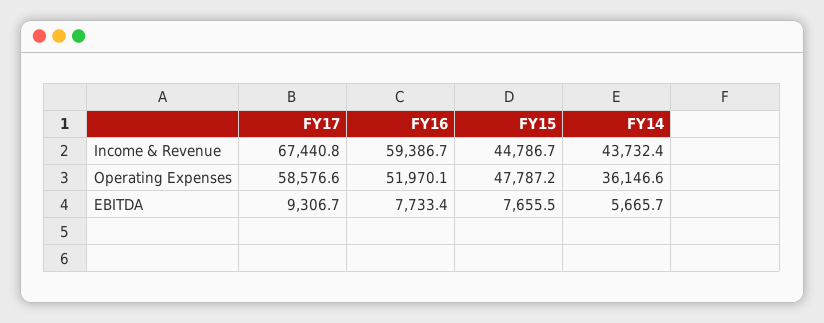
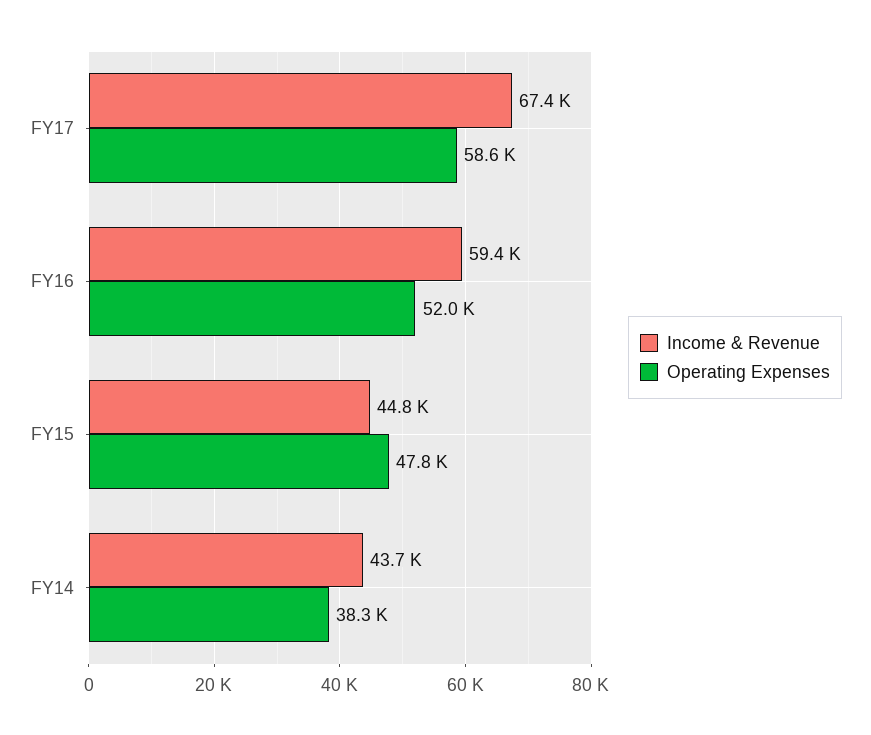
  {
    "Income & Revenue": {
      "FY17": 67440.8,
      "FY16": 59386.7,
      "FY15": 44786.7,
      "FY14": 43732.4
    },
    "Operating Expenses": {
      "FY17": 58576.6,
      "FY16": 51970.1,
      "FY15": 47787.2,
-     "FY14": 36146.6
+     "FY14": 38300
-   },
+   }
-   "EBITDA": {
-     "FY17": 9306.7,
-     "FY16": 7733.4,
-     "FY15": 7655.5,
-     "FY14": 5665.7
-   }
  }

